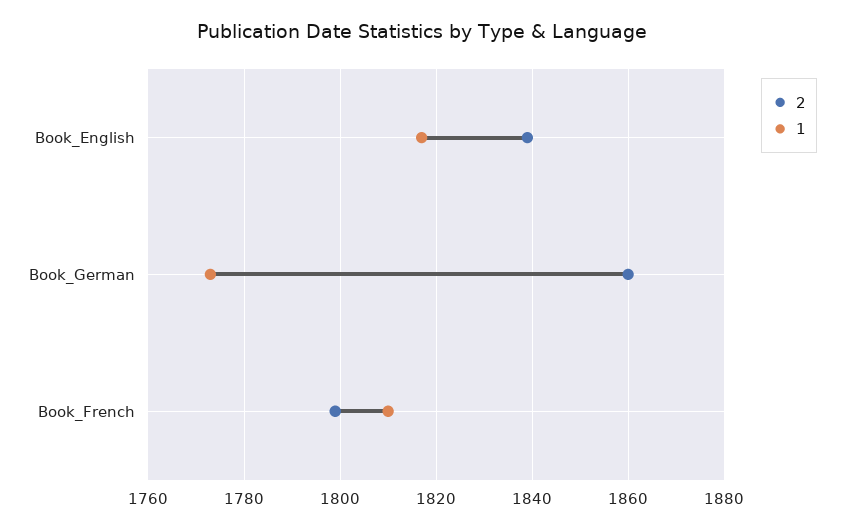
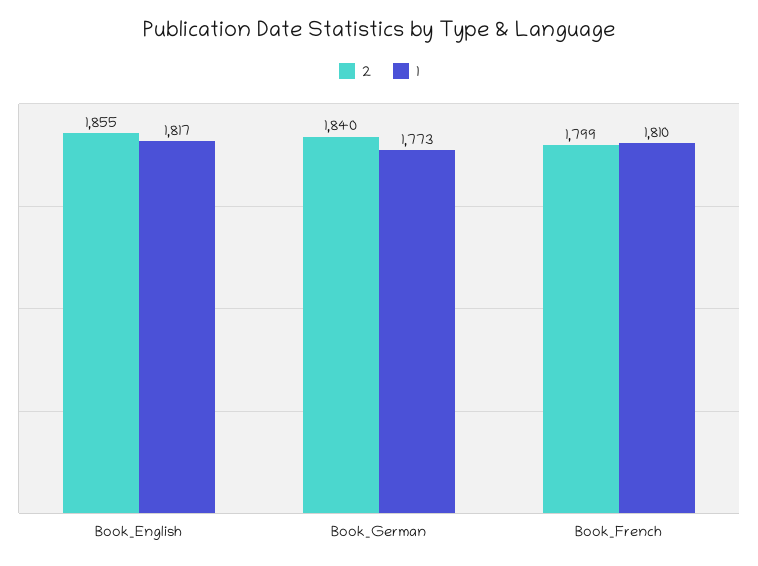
  {
    "2": {
-     "Book_English": 1840,
+     "Book_English": 1855,
-     "Book_German": 1860,
+     "Book_German": 1840,
      "Book_French": 1799
    },
    "1": {
      "Book_English": 1817,
      "Book_German": 1773,
      "Book_French": 1810
    }
  }

